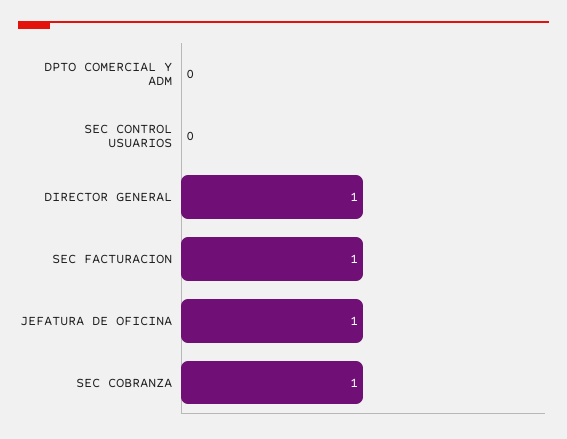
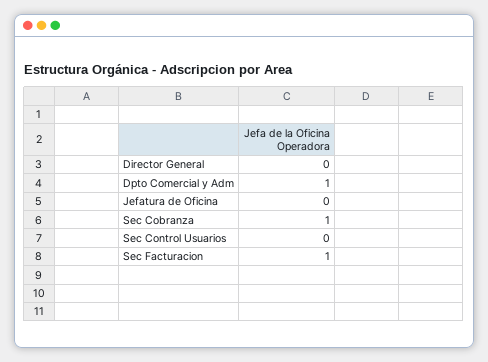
  {
-   "DPTO COMERCIAL Y ADM": 0,
+   "DPTO COMERCIAL Y ADM": 1,
    "SEC CONTROL USUARIOS": 0,
-   "DIRECTOR GENERAL": 1,
+   "DIRECTOR GENERAL": 0,
    "SEC FACTURACION": 1,
-   "JEFATURA DE OFICINA": 1,
+   "JEFATURA DE OFICINA": 0,
    "SEC COBRANZA": 1
  }

